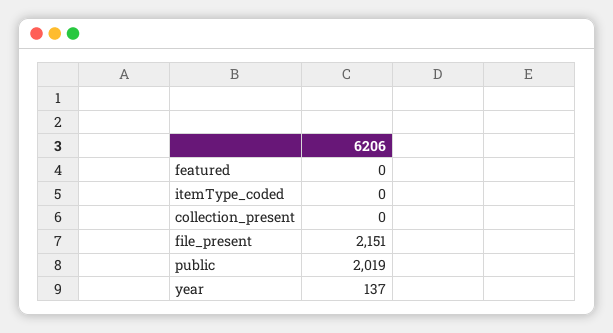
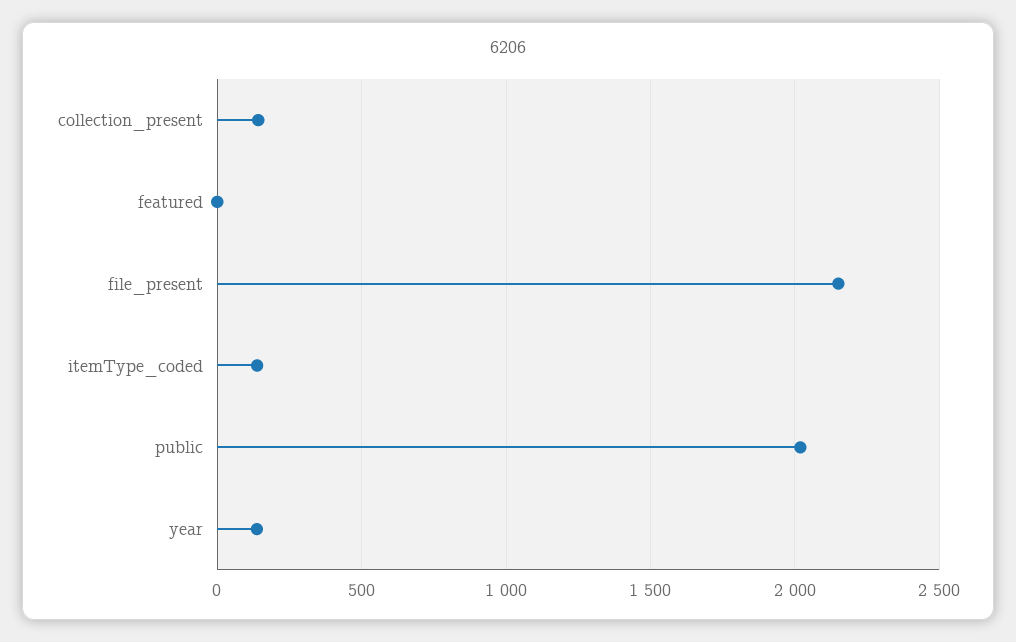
  {
    "featured": 0,
-   "itemType_coded": 0,
+   "itemType_coded": 150,
-   "collection_present": 0,
+   "collection_present": 150,
    "file_present": 2151,
    "public": 2019,
    "year": 137
  }

